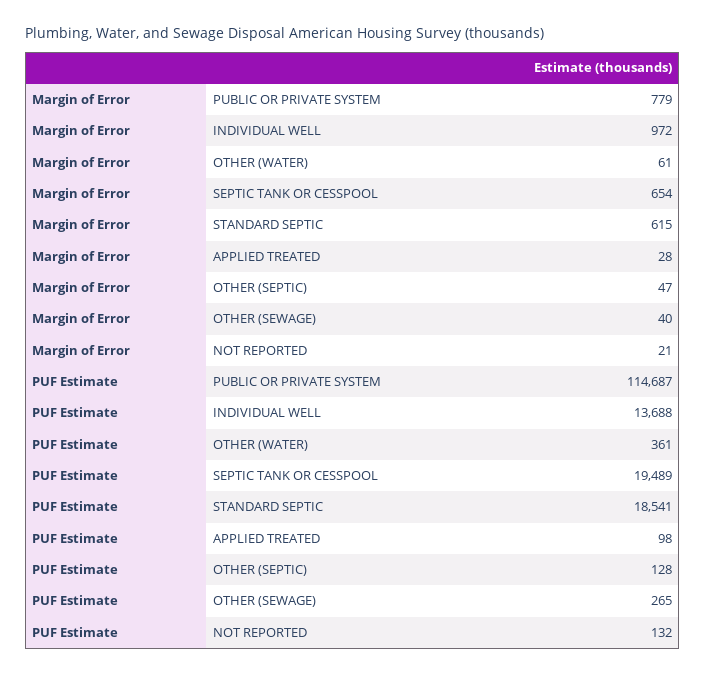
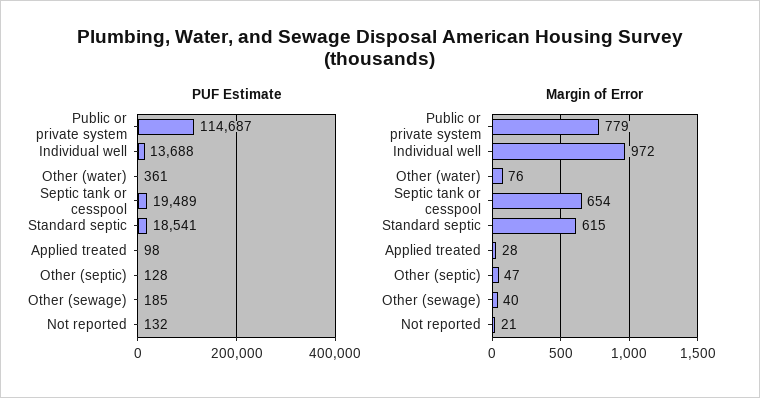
  {
    "Margin of Error": {
      "PUBLIC OR PRIVATE SYSTEM": 779,
      "INDIVIDUAL WELL": 972,
-     "OTHER (WATER)": 61,
+     "OTHER (WATER)": 76,
      "SEPTIC TANK OR CESSPOOL": 654,
      "STANDARD SEPTIC": 615,
      "APPLIED TREATED": 28,
      "OTHER (SEPTIC)": 47,
      "OTHER (SEWAGE)": 40,
      "NOT REPORTED": 21
    },
    "PUF Estimate": {
      "PUBLIC OR PRIVATE SYSTEM": 114687,
      "INDIVIDUAL WELL": 13688,
      "OTHER (WATER)": 361,
      "SEPTIC TANK OR CESSPOOL": 19489,
      "STANDARD SEPTIC": 18541,
      "APPLIED TREATED": 98,
      "OTHER (SEPTIC)": 128,
-     "OTHER (SEWAGE)": 265,
+     "OTHER (SEWAGE)": 185,
      "NOT REPORTED": 132
    }
  }

